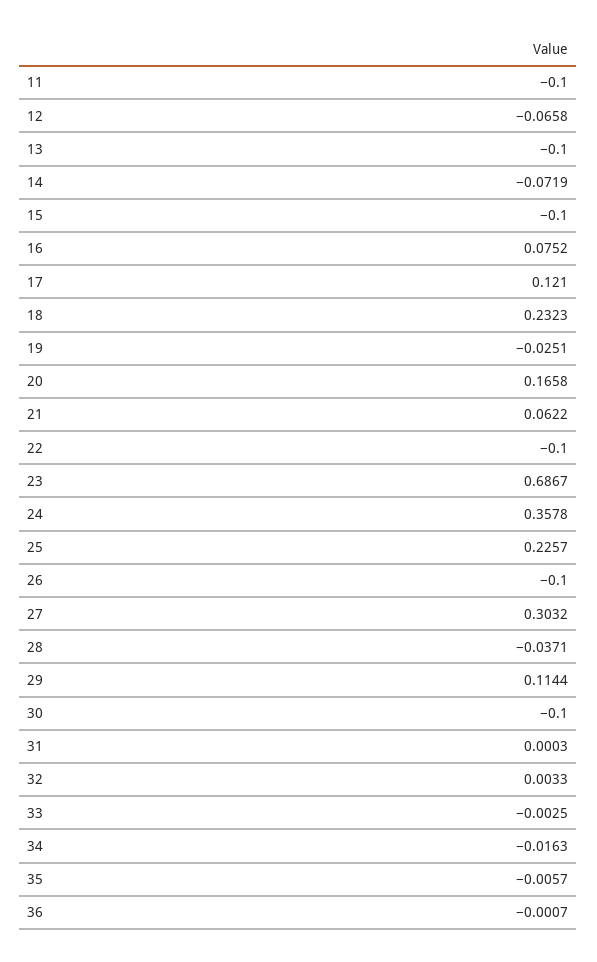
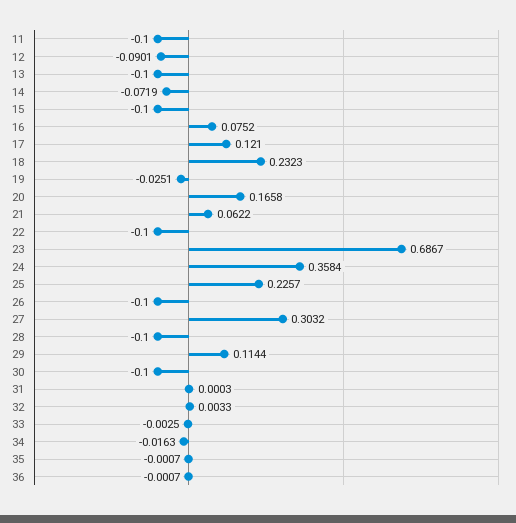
  {
    "11": -0.1,
-   "12": -0.0658,
+   "12": -0.0901,
    "13": -0.1,
    "14": -0.0719,
    "15": -0.1,
    "16": 0.0752,
    "17": 0.121,
    "18": 0.2323,
    "19": -0.0251,
    "20": 0.1658,
    "21": 0.0622,
    "22": -0.1,
    "23": 0.6867,
-   "24": 0.3578,
+   "24": 0.3584,
    "25": 0.2257,
    "26": -0.1,
    "27": 0.3032,
-   "28": -0.0371,
+   "28": -0.1,
    "29": 0.1144,
    "30": -0.1,
    "31": 0.0003,
    "32": 0.0033,
    "33": -0.0025,
    "34": -0.0163,
-   "35": -0.0057,
+   "35": -0.0007,
    "36": -0.0007
  }

